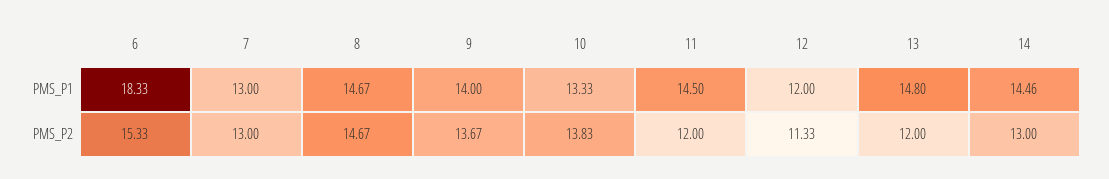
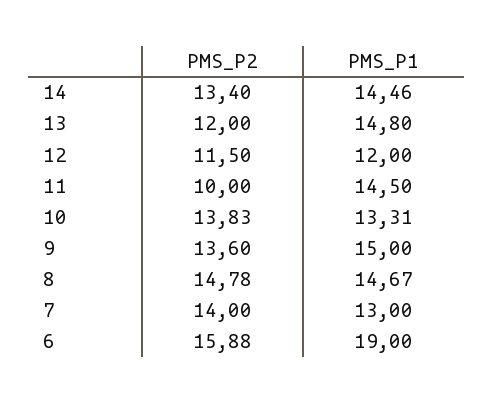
  {
    "6": {
-     "PMS_P1": 18.33,
+     "PMS_P1": 19,
-     "PMS_P2": 15.33
+     "PMS_P2": 15.88
    },
    "7": {
      "PMS_P1": 13,
-     "PMS_P2": 13
+     "PMS_P2": 14
    },
    "8": {
      "PMS_P1": 14.67,
-     "PMS_P2": 14.67
+     "PMS_P2": 14.78
    },
    "9": {
-     "PMS_P1": 14,
+     "PMS_P1": 15,
-     "PMS_P2": 13.67
+     "PMS_P2": 13.6
    },
    "10": {
-     "PMS_P1": 13.33,
+     "PMS_P1": 13.31,
      "PMS_P2": 13.83
    },
    "11": {
      "PMS_P1": 14.5,
-     "PMS_P2": 12
+     "PMS_P2": 10
    },
    "12": {
      "PMS_P1": 12,
-     "PMS_P2": 11.33
+     "PMS_P2": 11.5
    },
    "13": {
      "PMS_P1": 14.8,
      "PMS_P2": 12
    },
    "14": {
      "PMS_P1": 14.46,
-     "PMS_P2": 13
+     "PMS_P2": 13.4
    }
  }

